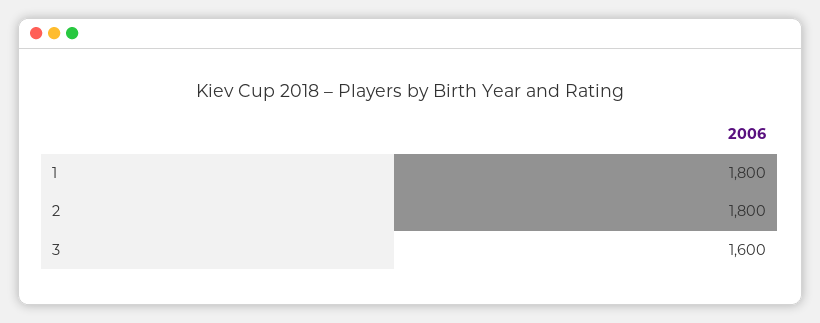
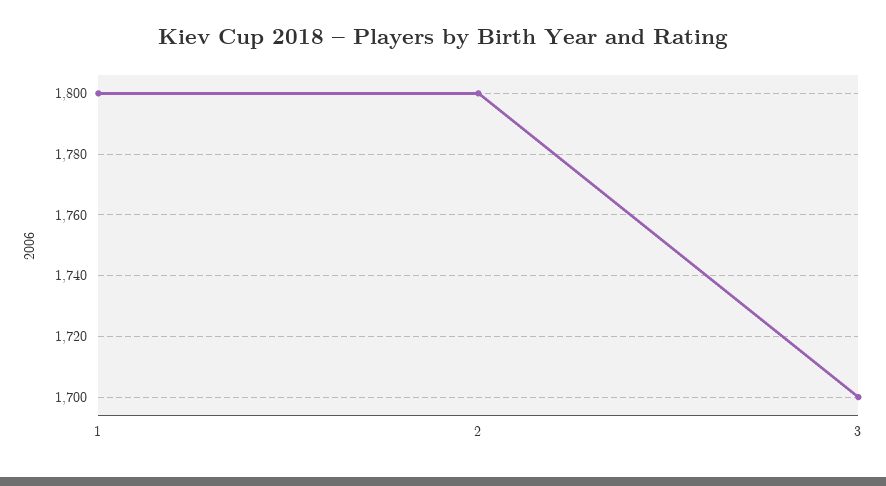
  {
    "1": 1800,
    "2": 1800,
-   "3": 1600
+   "3": 1700
  }

